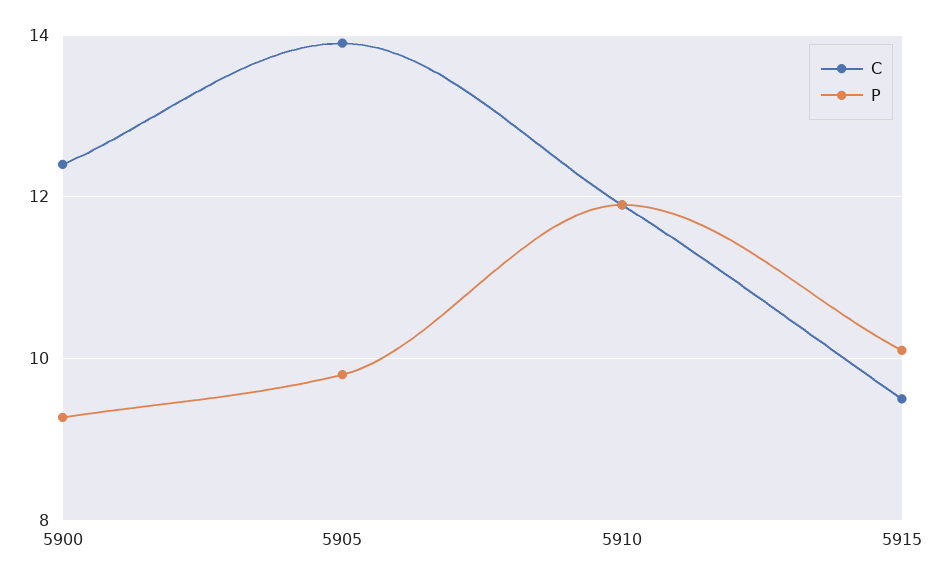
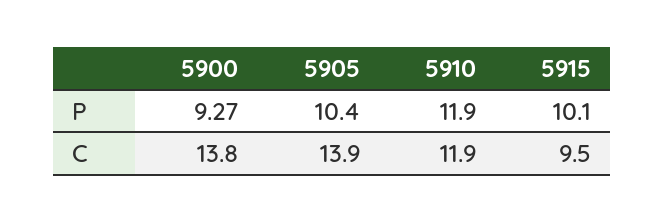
  {
    "C": {
-     "5900": 12.4,
+     "5900": 13.8,
      "5905": 13.9,
      "5910": 11.9,
      "5915": 9.5
    },
    "P": {
      "5900": 9.27,
-     "5905": 9.8,
+     "5905": 10.4,
      "5910": 11.9,
      "5915": 10.1
    }
  }

